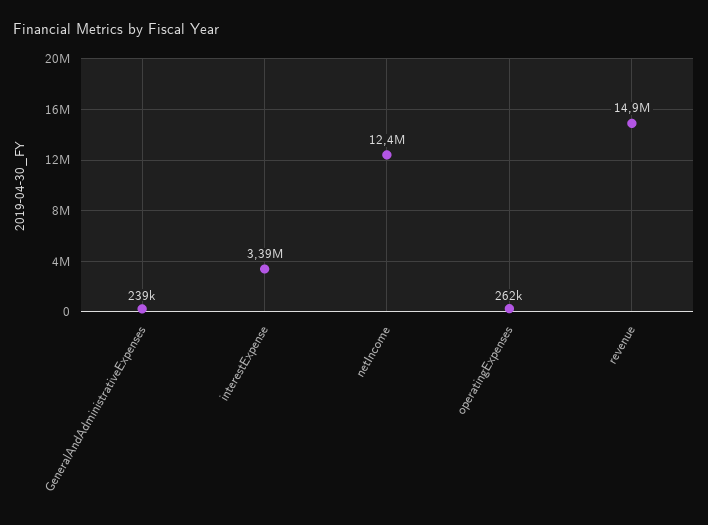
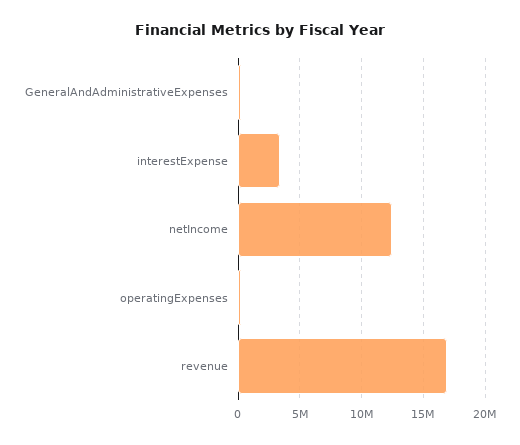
  {
    "GeneralAndAdministrativeExpenses": 239000,
    "interestExpense": 3390000,
    "netIncome": 12400000,
    "operatingExpenses": 262000,
-   "revenue": 14900000
+   "revenue": 17000000
  }

